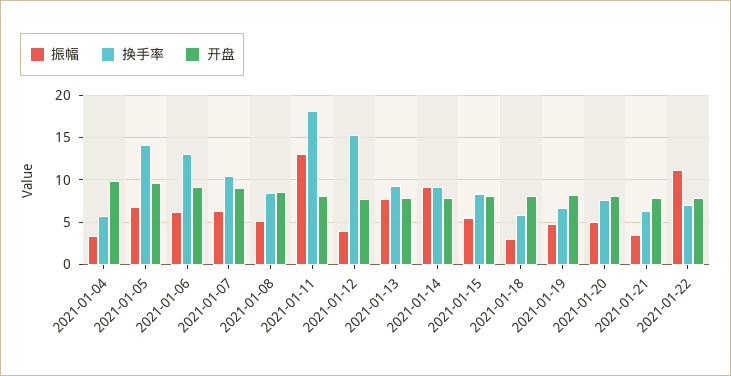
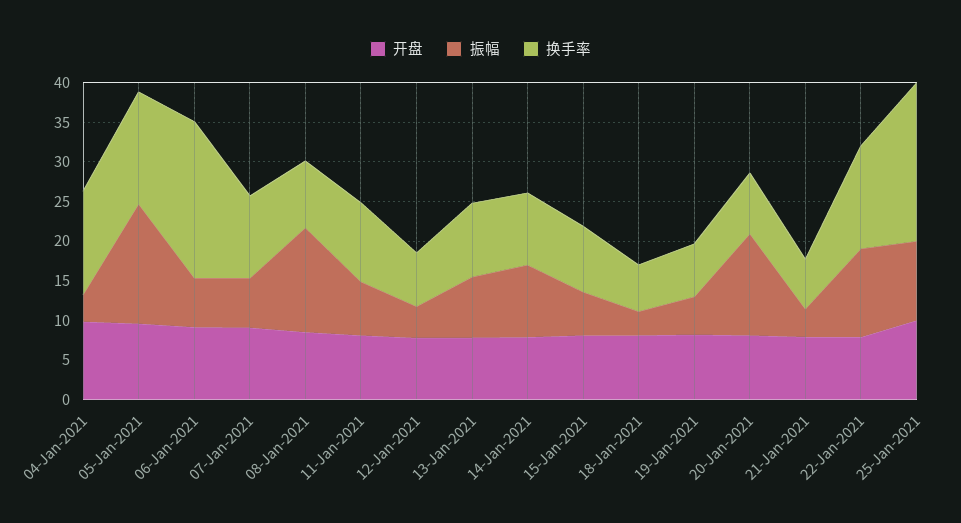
  {
    "振幅": {
      "2021-01-04": 3,
-     "2021-01-05": 7,
+     "2021-01-05": 15,
      "2021-01-06": 6,
      "2021-01-07": 6,
-     "2021-01-08": 5,
+     "2021-01-08": 12.5,
-     "2021-01-11": 13,
+     "2021-01-11": 7.5,
      "2021-01-12": 4,
      "2021-01-13": 8,
      "2021-01-14": 9,
      "2021-01-15": 5,
      "2021-01-18": 3,
      "2021-01-19": 5,
-     "2021-01-20": 5,
+     "2021-01-20": 12.5,
      "2021-01-21": 4,
-     "2021-01-22": 11
+     "2021-01-22": 11,
+     "25-Jan-2021": 10
    },
    "换手率": {
-     "2021-01-04": 6,
+     "2021-01-04": 12.5,
      "2021-01-05": 14,
-     "2021-01-06": 13,
+     "2021-01-06": 20,
      "2021-01-07": 10,
      "2021-01-08": 8,
-     "2021-01-11": 18,
+     "2021-01-11": 10,
-     "2021-01-12": 15,
+     "2021-01-12": 7.5,
      "2021-01-13": 9,
      "2021-01-14": 9,
      "2021-01-15": 8,
      "2021-01-18": 6,
      "2021-01-19": 7,
      "2021-01-20": 8,
      "2021-01-21": 6,
-     "2021-01-22": 7
+     "2021-01-22": 12.5,
+     "25-Jan-2021": 20
    },
    "开盘": {
      "2021-01-04": 10,
      "2021-01-05": 10,
      "2021-01-06": 9,
      "2021-01-07": 9,
      "2021-01-08": 9,
      "2021-01-11": 8,
      "2021-01-12": 8,
      "2021-01-13": 8,
      "2021-01-14": 8,
      "2021-01-15": 8,
      "2021-01-18": 8,
      "2021-01-19": 8,
      "2021-01-20": 8,
      "2021-01-21": 8,
-     "2021-01-22": 8
+     "2021-01-22": 8,
+     "25-Jan-2021": 10
    }
  }

